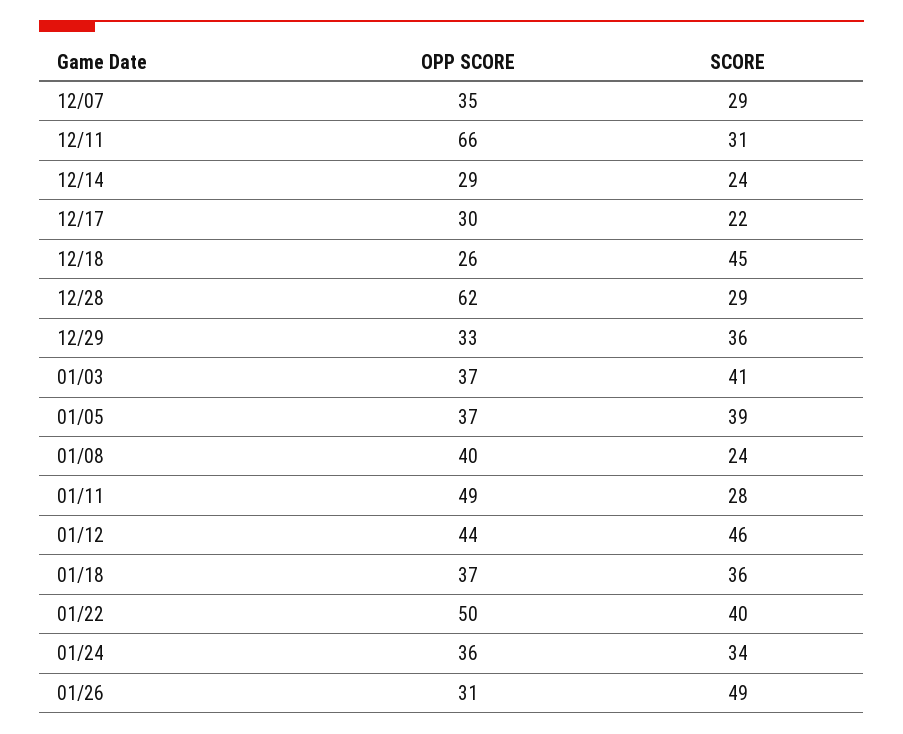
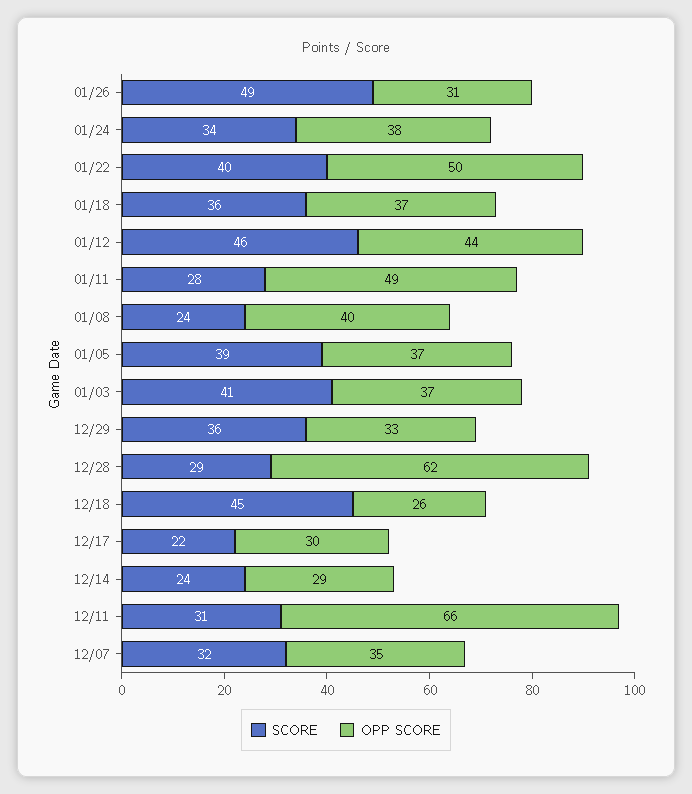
  {
    "OPP SCORE": {
      "12/07": 35,
      "12/11": 66,
      "12/14": 29,
      "12/17": 30,
      "12/18": 26,
      "12/28": 62,
      "12/29": 33,
      "01/03": 37,
      "01/05": 37,
      "01/08": 40,
      "01/11": 49,
      "01/12": 44,
      "01/18": 37,
      "01/22": 50,
-     "01/24": 36,
+     "01/24": 38,
      "01/26": 31
    },
    "SCORE": {
-     "12/07": 29,
+     "12/07": 32,
      "12/11": 31,
      "12/14": 24,
      "12/17": 22,
      "12/18": 45,
      "12/28": 29,
      "12/29": 36,
      "01/03": 41,
      "01/05": 39,
      "01/08": 24,
      "01/11": 28,
      "01/12": 46,
      "01/18": 36,
      "01/22": 40,
      "01/24": 34,
      "01/26": 49
    }
  }

